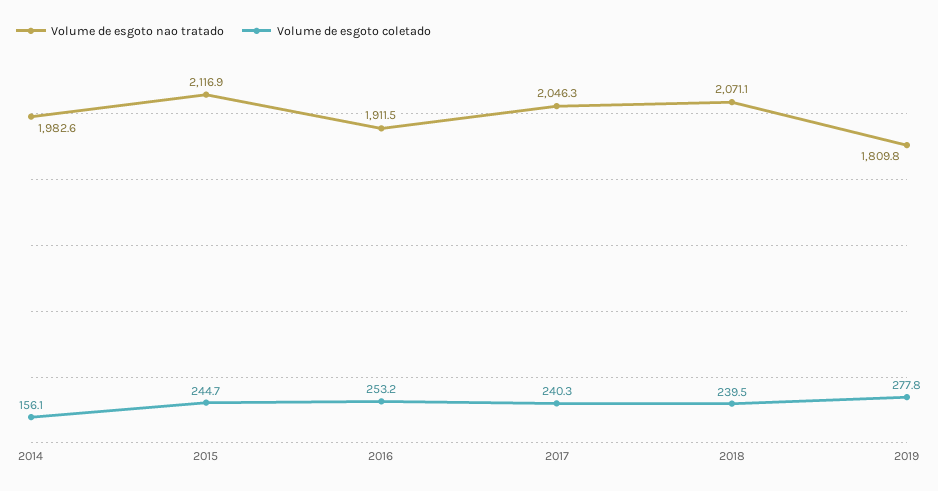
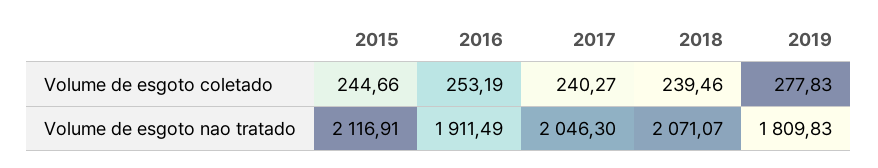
  {
    "Volume de esgoto nao tratado": {
-     "2014": 1982.6,
      "2015": 2116.91,
      "2016": 1911.49,
      "2017": 2046.3,
      "2018": 2071.07,
      "2019": 1809.83
    },
    "Volume de esgoto coletado": {
-     "2014": 156.1,
      "2015": 244.66,
      "2016": 253.19,
      "2017": 240.27,
      "2018": 239.46,
      "2019": 277.83
    }
  }

